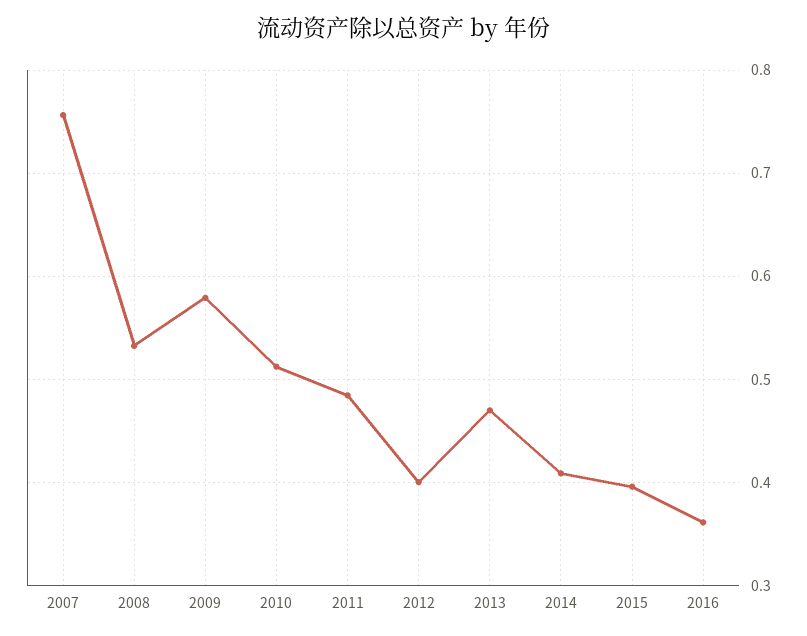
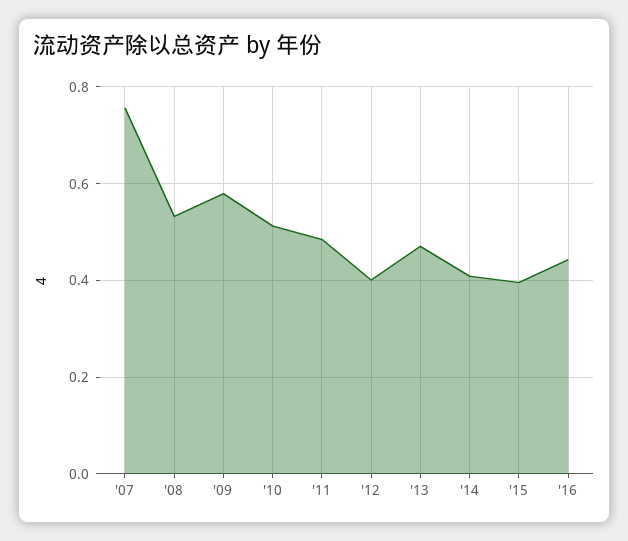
  {
    "2007": 0.76,
    "2008": 0.53,
    "2009": 0.58,
    "2010": 0.51,
    "2011": 0.48,
    "2012": 0.4,
    "2013": 0.47,
    "2014": 0.41,
    "2015": 0.4,
-   "2016": 0.36
+   "2016": 0.44
  }

